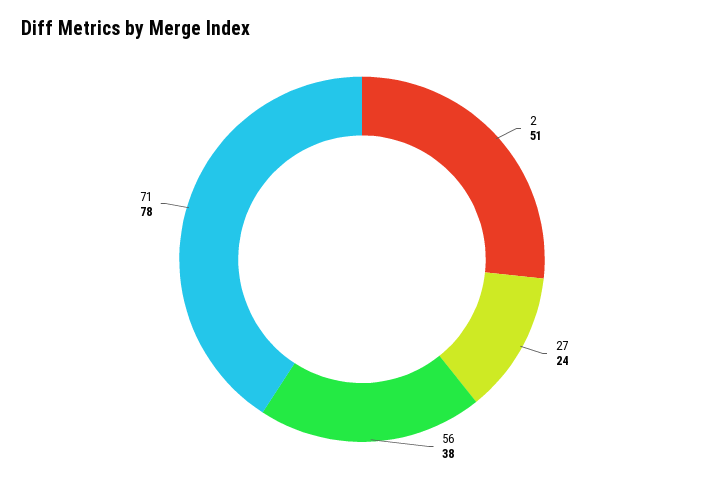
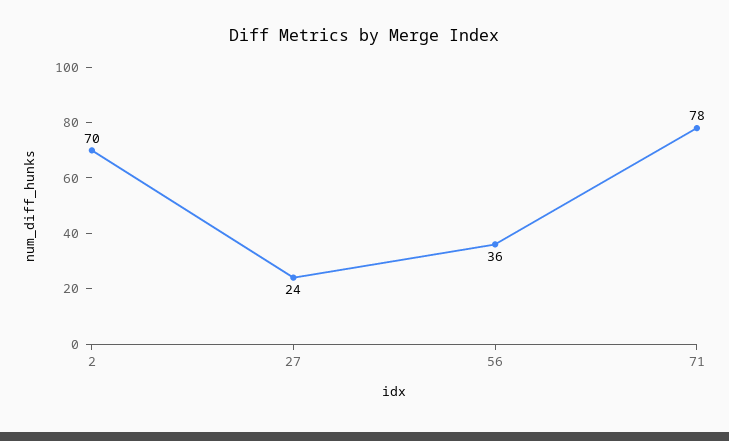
  {
-   "2": 51,
+   "2": 70,
    "27": 24,
-   "56": 38,
+   "56": 36,
    "71": 78
  }

